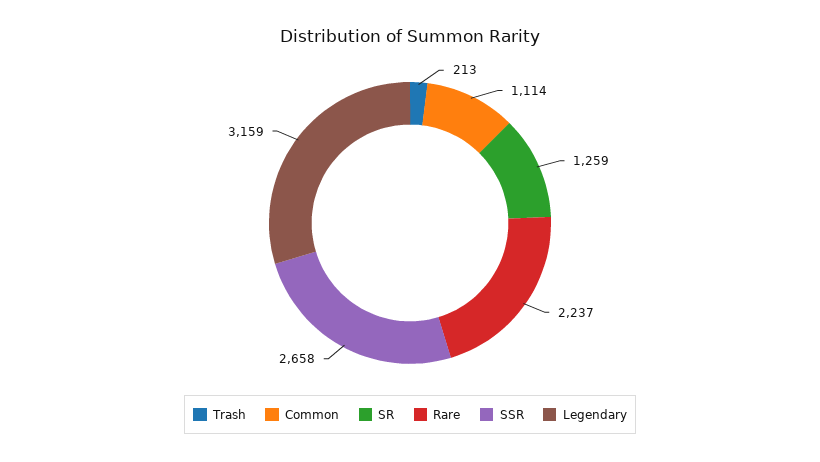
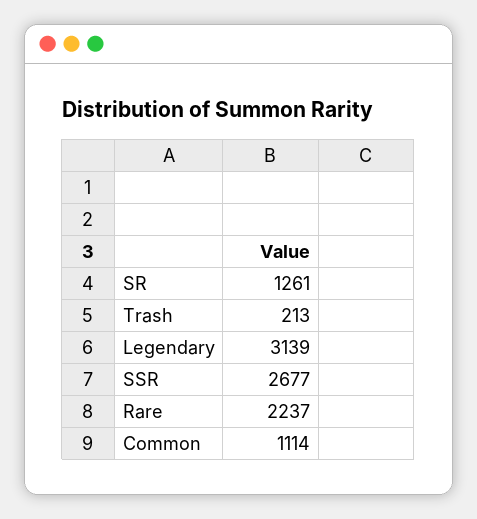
  {
    "Trash": 213,
    "Common": 1114,
-   "SR": 1259,
+   "SR": 1261,
    "Rare": 2237,
-   "SSR": 2658,
+   "SSR": 2677,
-   "Legendary": 3159
+   "Legendary": 3139
  }

